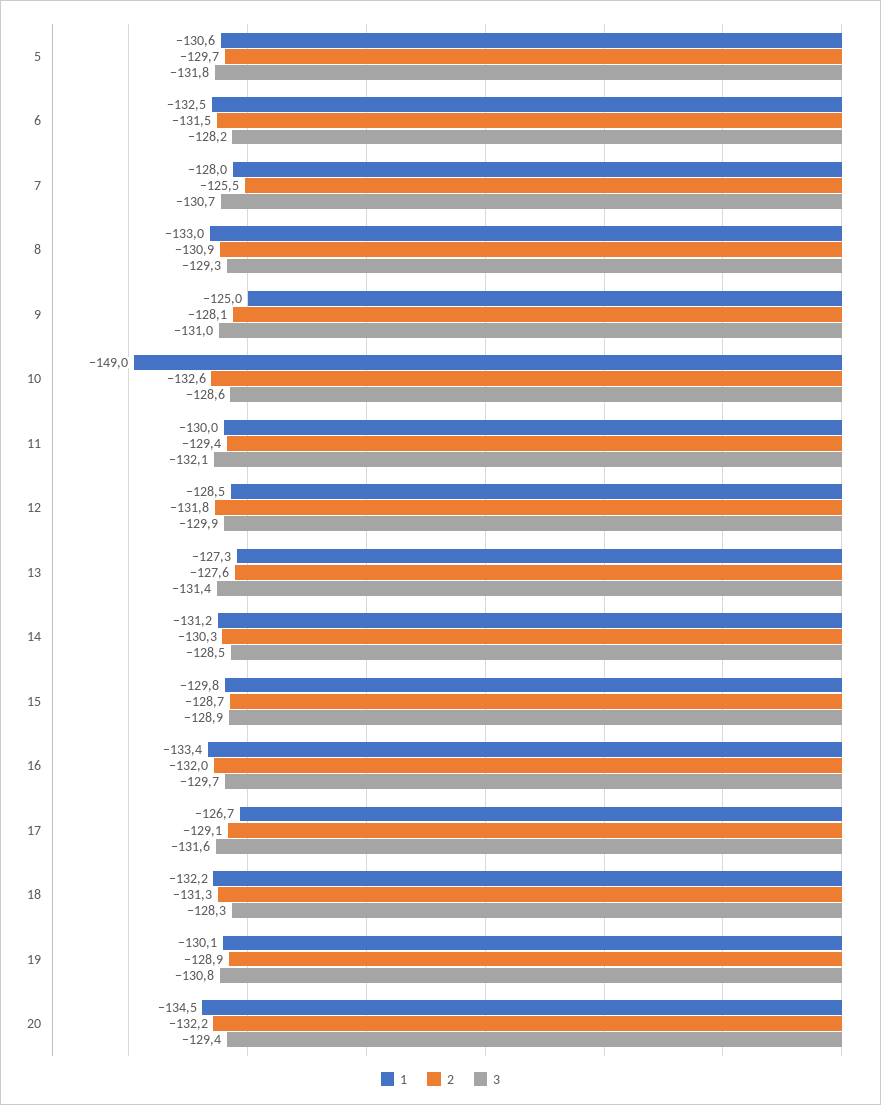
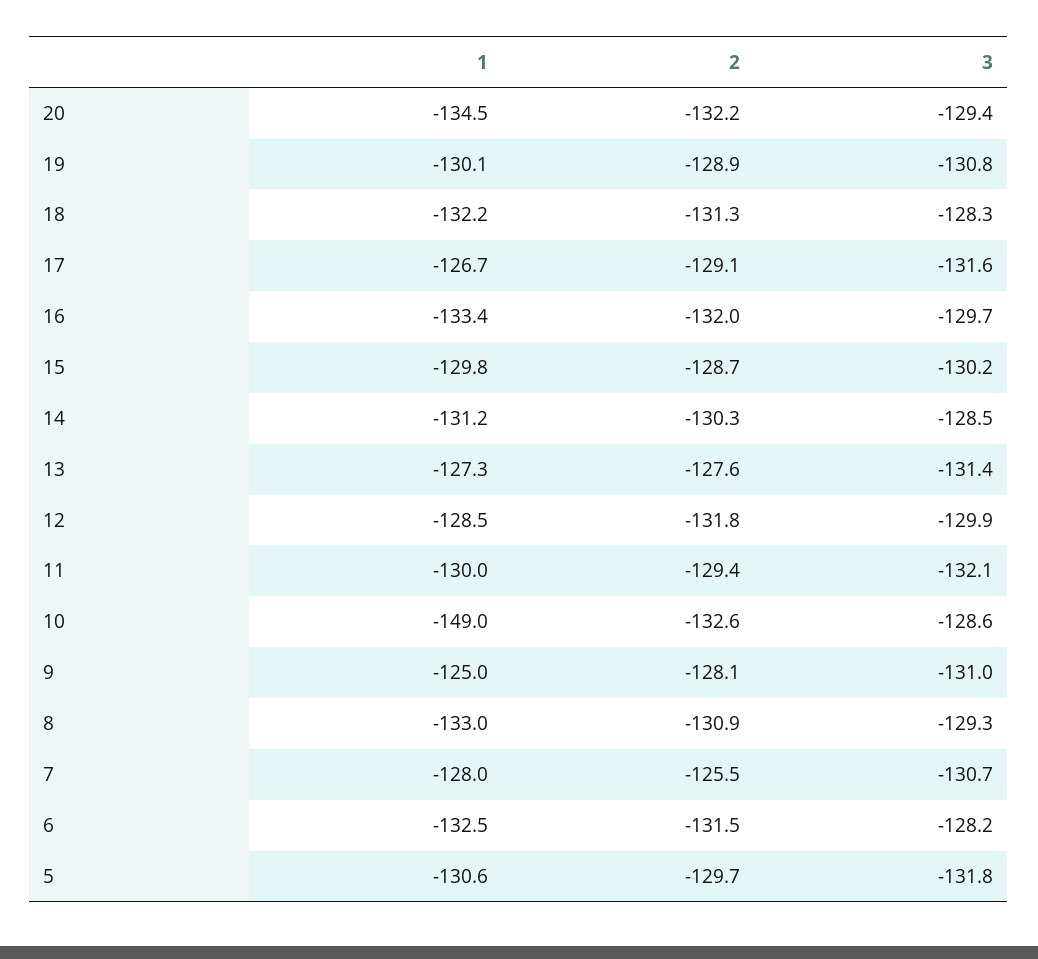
  {
    "1": {
      "5": -130.6,
      "6": -132.5,
      "7": -128,
      "8": -133,
      "9": -125,
      "10": -149,
      "11": -130,
      "12": -128.5,
      "13": -127.3,
      "14": -131.2,
      "15": -129.8,
      "16": -133.4,
      "17": -126.7,
      "18": -132.2,
      "19": -130.1,
      "20": -134.5
    },
    "2": {
      "5": -129.7,
      "6": -131.5,
      "7": -125.5,
      "8": -130.9,
      "9": -128.1,
      "10": -132.6,
      "11": -129.4,
      "12": -131.8,
      "13": -127.6,
      "14": -130.3,
      "15": -128.7,
      "16": -132,
      "17": -129.1,
      "18": -131.3,
      "19": -128.9,
      "20": -132.2
    },
    "3": {
      "5": -131.8,
      "6": -128.2,
      "7": -130.7,
      "8": -129.3,
      "9": -131,
      "10": -128.6,
      "11": -132.1,
      "12": -129.9,
      "13": -131.4,
      "14": -128.5,
-     "15": -128.9,
+     "15": -130.2,
      "16": -129.7,
      "17": -131.6,
      "18": -128.3,
      "19": -130.8,
      "20": -129.4
    }
  }

